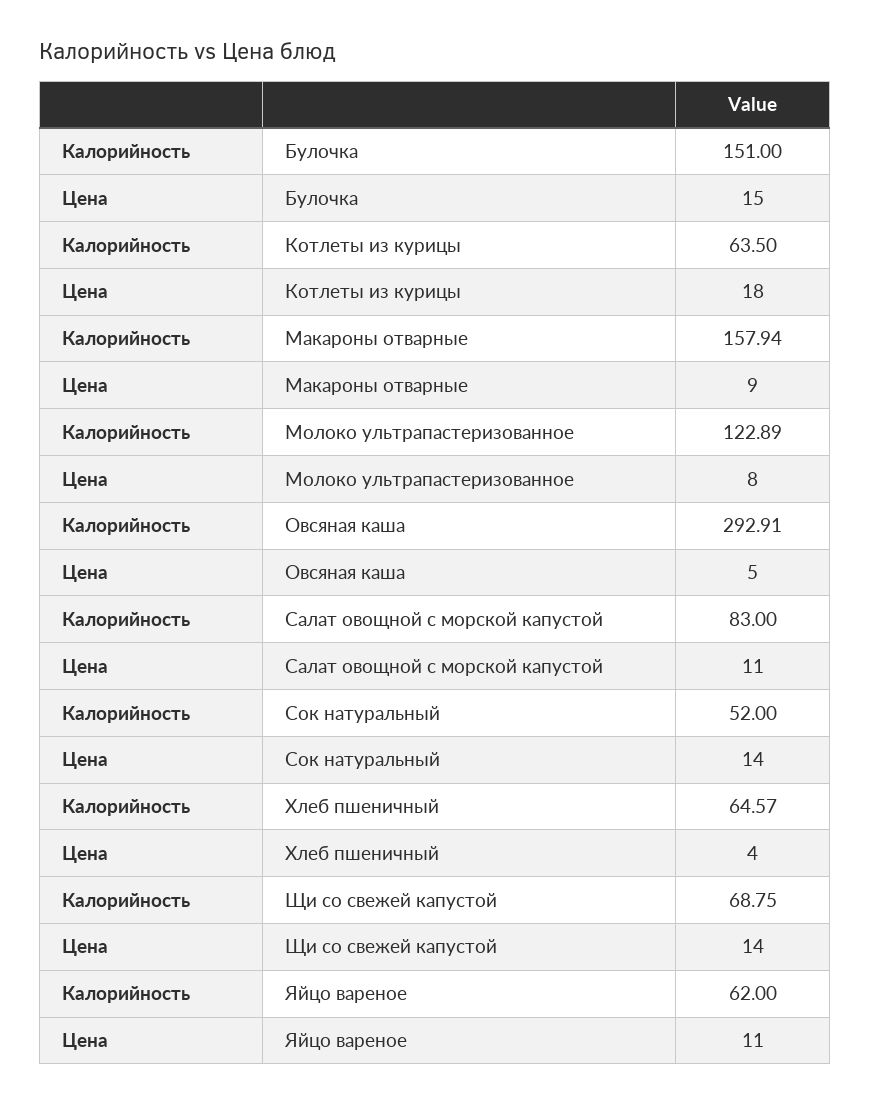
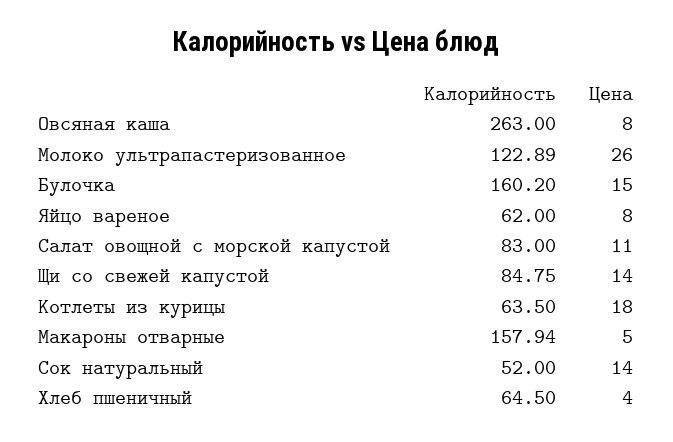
  {
    "Калорийность": {
-     "Булочка": 151,
+     "Булочка": 160.2,
      "Котлеты из курицы": 63.5,
      "Макароны отварные": 157.94,
      "Молоко ультрапастеризованное": 122.89,
-     "Овсяная каша": 292.91,
+     "Овсяная каша": 263,
      "Салат овощной с морской капустой": 83,
      "Сок натуральный": 52,
-     "Хлеб пшеничный": 64.57,
+     "Хлеб пшеничный": 64.5,
-     "Щи со свежей капустой": 68.75,
+     "Щи со свежей капустой": 84.75,
      "Яйцо вареное": 62
    },
    "Цена": {
      "Булочка": 15,
      "Котлеты из курицы": 18,
-     "Макароны отварные": 9,
+     "Макароны отварные": 5,
-     "Молоко ультрапастеризованное": 8,
+     "Молоко ультрапастеризованное": 26,
-     "Овсяная каша": 5,
+     "Овсяная каша": 8,
      "Салат овощной с морской капустой": 11,
      "Сок натуральный": 14,
      "Хлеб пшеничный": 4,
      "Щи со свежей капустой": 14,
-     "Яйцо вареное": 11
+     "Яйцо вареное": 8
    }
  }

